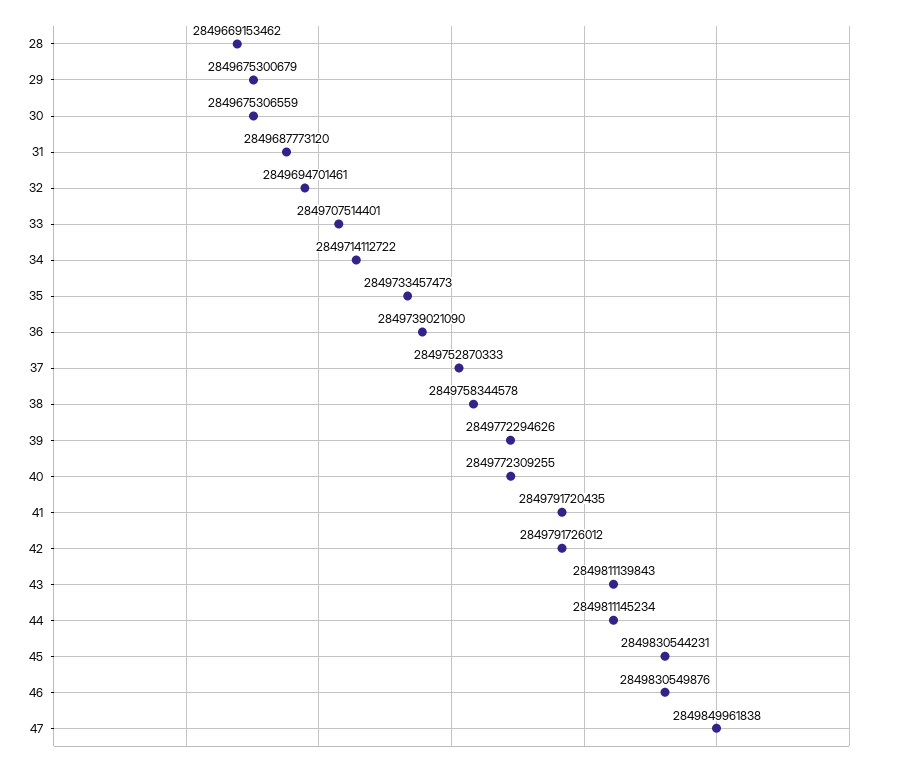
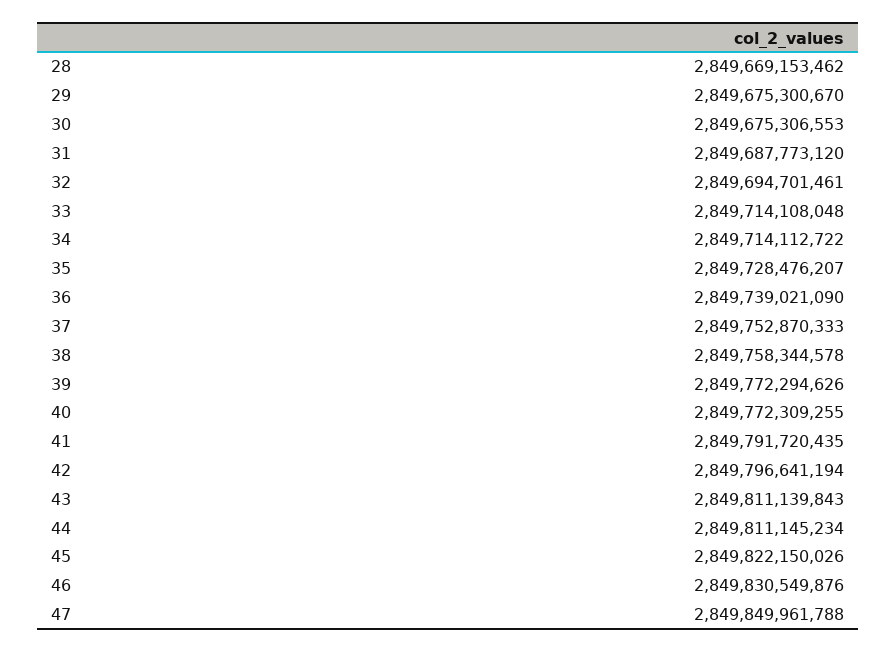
  {
    "28": 2849669153462,
-   "29": 2849675300679,
+   "29": 2849675300670,
-   "30": 2849675306559,
+   "30": 2849675306553,
    "31": 2849687773120,
    "32": 2849694701461,
-   "33": 2849707514401,
+   "33": 2849714108048,
    "34": 2849714112722,
-   "35": 2849733457473,
+   "35": 2849728476207,
    "36": 2849739021090,
    "37": 2849752870333,
    "38": 2849758344578,
    "39": 2849772294626,
    "40": 2849772309255,
    "41": 2849791720435,
-   "42": 2849791726012,
+   "42": 2849796641194,
    "43": 2849811139843,
    "44": 2849811145234,
-   "45": 2849830544231,
+   "45": 2849822150026,
    "46": 2849830549876,
-   "47": 2849849961838
+   "47": 2849849961788
  }

